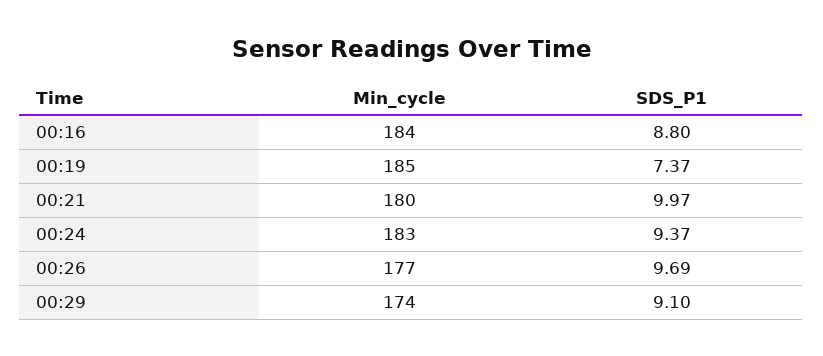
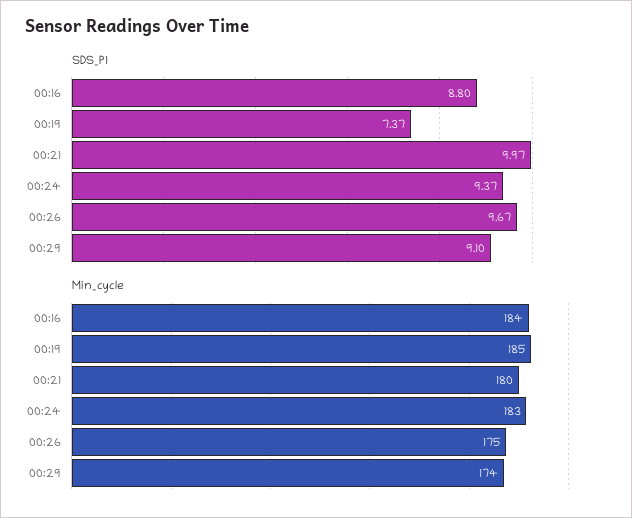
  {
    "Min_cycle": {
      "00:16": 184,
      "00:19": 185,
      "00:21": 180,
      "00:24": 183,
-     "00:26": 177,
+     "00:26": 175,
      "00:29": 174
    },
    "SDS_P1": {
      "00:16": 8.8,
      "00:19": 7.37,
      "00:21": 9.97,
      "00:24": 9.37,
-     "00:26": 9.69,
+     "00:26": 9.67,
      "00:29": 9.1
    }
  }

